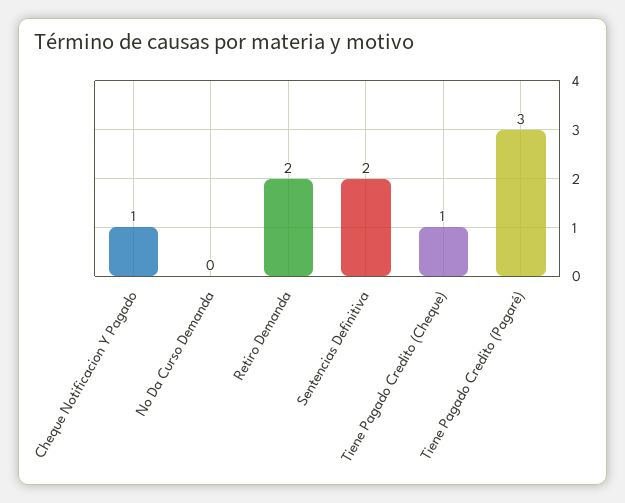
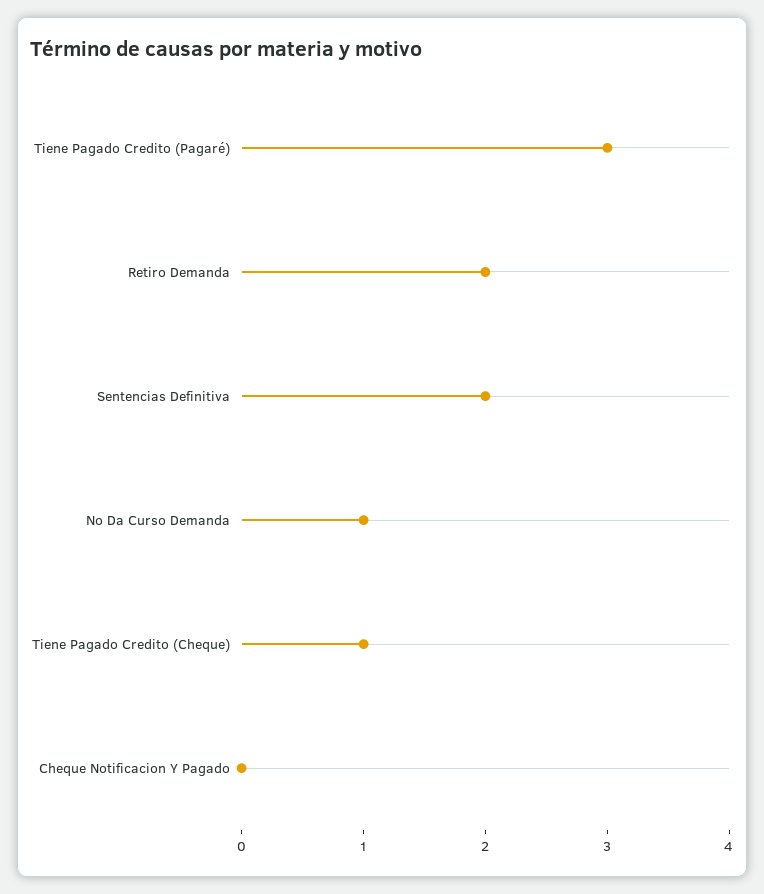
  {
-   "Cheque Notificacion Y Pagado": 1,
+   "Cheque Notificacion Y Pagado": 0,
-   "No Da Curso Demanda": 0,
+   "No Da Curso Demanda": 1,
    "Retiro Demanda": 2,
    "Sentencias Definitiva": 2,
    "Tiene Pagado Credito (Cheque)": 1,
    "Tiene Pagado Credito (Pagaré)": 3
  }

